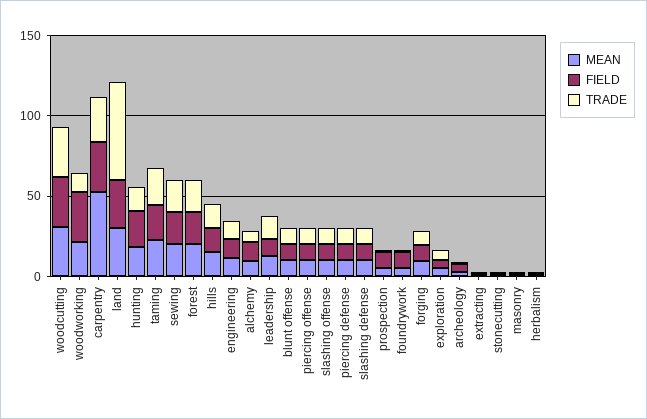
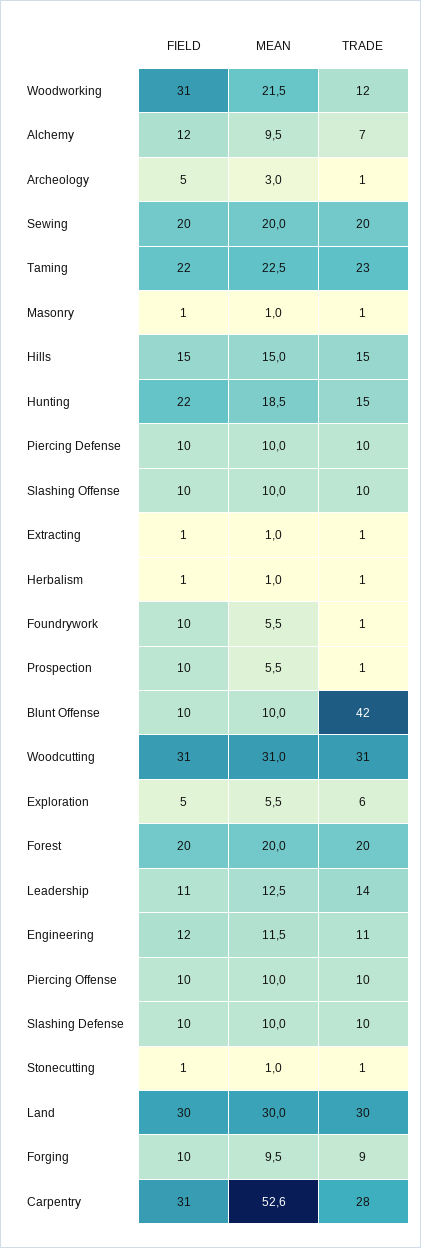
  {
    "MEAN": {
      "woodcutting": 31,
      "woodworking": 21.5,
      "carpentry": 52.6,
      "land": 30,
      "hunting": 18.5,
      "taming": 22.5,
      "sewing": 20,
      "forest": 20,
      "hills": 15,
      "engineering": 11.5,
      "alchemy": 9.5,
      "leadership": 12.5,
      "blunt offense": 10,
      "piercing offense": 10,
      "slashing offense": 10,
      "piercing defense": 10,
      "slashing defense": 10,
      "prospection": 5.5,
      "foundrywork": 5.5,
      "forging": 9.5,
      "exploration": 5.5,
      "archeology": 3,
      "extracting": 1,
      "stonecutting": 1,
      "masonry": 1,
      "herbalism": 1
    },
    "FIELD": {
      "woodcutting": 31,
      "woodworking": 31,
      "carpentry": 31,
      "land": 30,
      "hunting": 22,
      "taming": 22,
      "sewing": 20,
      "forest": 20,
      "hills": 15,
      "engineering": 12,
      "alchemy": 12,
      "leadership": 11,
      "blunt offense": 10,
      "piercing offense": 10,
      "slashing offense": 10,
      "piercing defense": 10,
      "slashing defense": 10,
      "prospection": 10,
      "foundrywork": 10,
      "forging": 10,
      "exploration": 5,
      "archeology": 5,
      "extracting": 1,
      "stonecutting": 1,
      "masonry": 1,
      "herbalism": 1
    },
    "TRADE": {
      "woodcutting": 31,
      "woodworking": 12,
      "carpentry": 28,
-     "land": 60,
+     "land": 30,
      "hunting": 15,
      "taming": 23,
      "sewing": 20,
      "forest": 20,
      "hills": 15,
      "engineering": 11,
      "alchemy": 7,
      "leadership": 14,
-     "blunt offense": 10,
+     "blunt offense": 42,
      "piercing offense": 10,
      "slashing offense": 10,
      "piercing defense": 10,
      "slashing defense": 10,
      "prospection": 1,
      "foundrywork": 1,
      "forging": 9,
      "exploration": 6,
      "archeology": 1,
      "extracting": 1,
      "stonecutting": 1,
      "masonry": 1,
      "herbalism": 1
    }
  }

